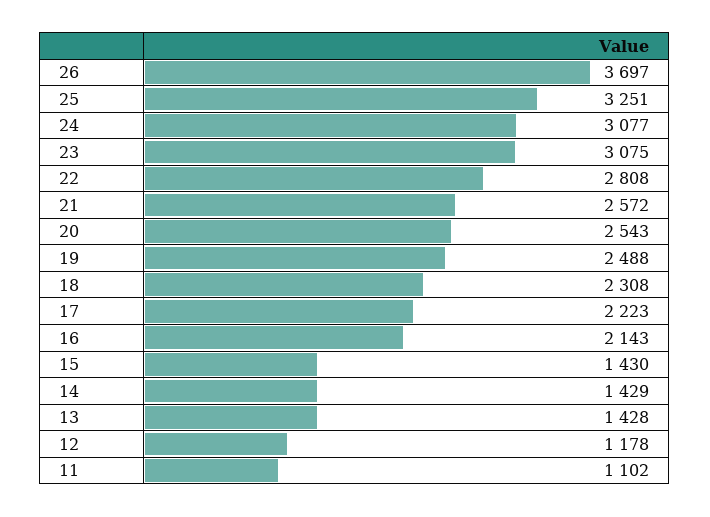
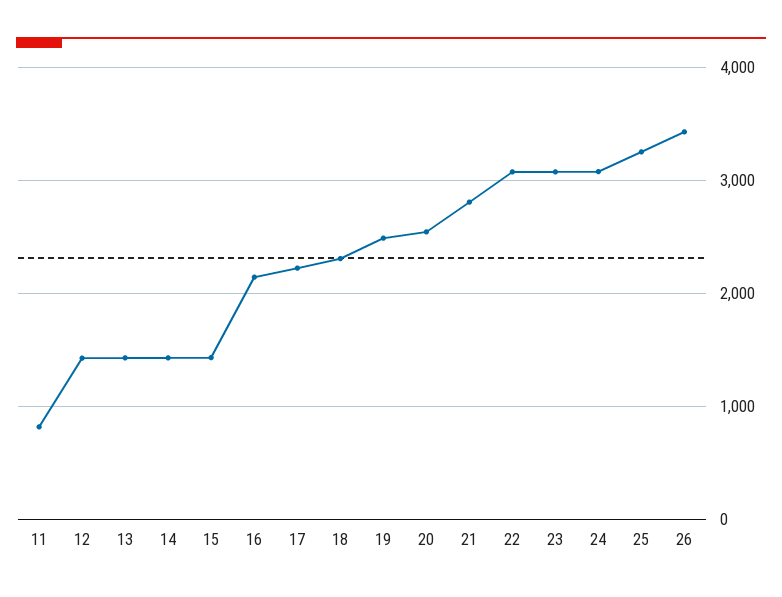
  {
-   "26": 3697,
+   "26": 3400,
    "25": 3251,
    "24": 3077,
    "23": 3075,
-   "22": 2808,
+   "22": 3100,
-   "21": 2572,
+   "21": 2800,
    "20": 2543,
    "19": 2488,
    "18": 2308,
    "17": 2223,
    "16": 2143,
    "15": 1430,
    "14": 1429,
    "13": 1428,
-   "12": 1178,
+   "12": 1400,
-   "11": 1102
+   "11": 800
  }

